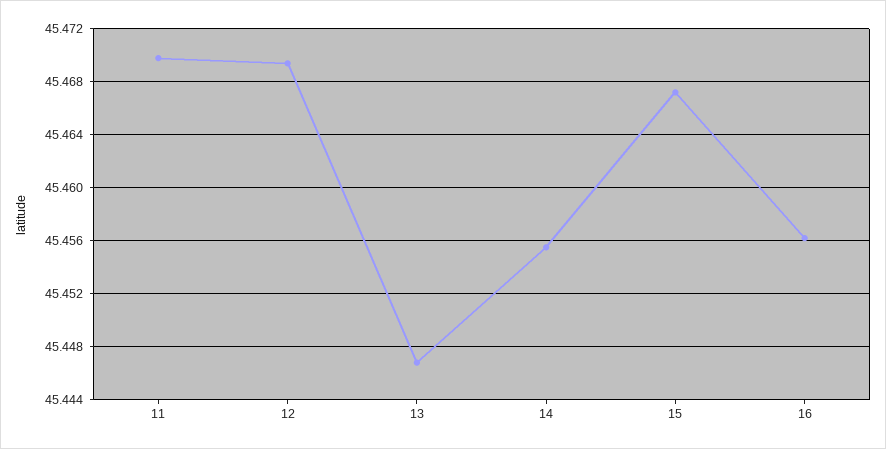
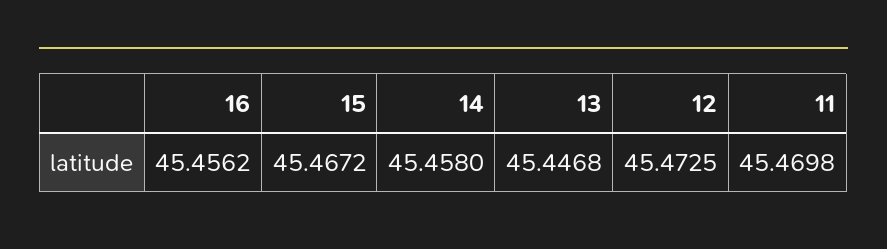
  {
    "11": 45.4698,
-   "12": 45.4695,
+   "12": 45.4725,
    "13": 45.4468,
-   "14": 45.4555,
+   "14": 45.458,
    "15": 45.4672,
    "16": 45.4562
  }

